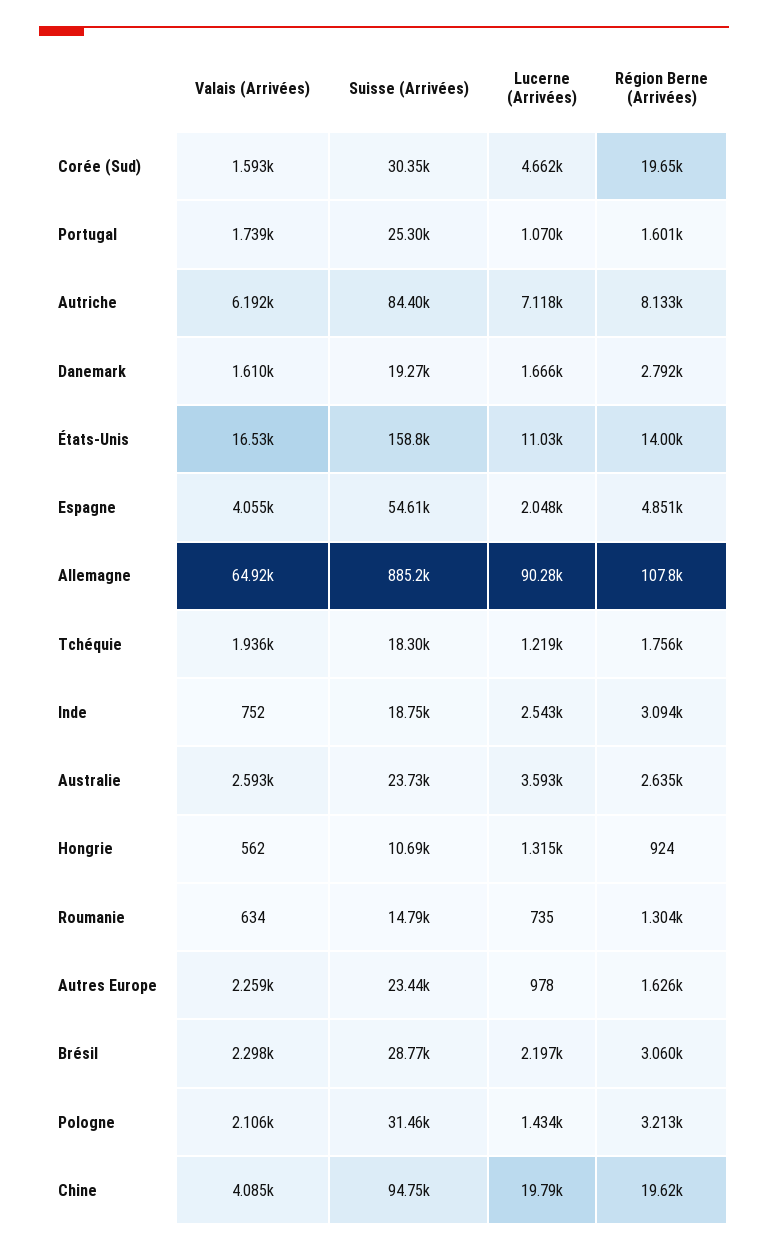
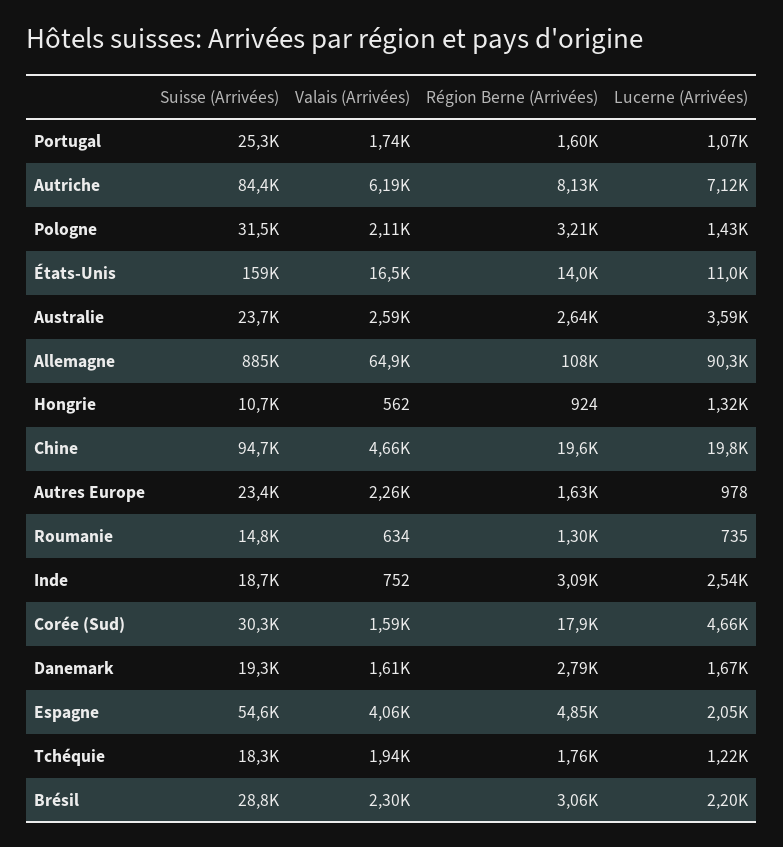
  {
    "Valais (Arrivées)": {
      "Corée (Sud)": 1593,
      "Portugal": 1739,
      "Autriche": 6192,
      "Danemark": 1610,
      "États-Unis": 16530,
      "Espagne": 4055,
      "Allemagne": 64920,
      "Tchéquie": 1936,
      "Inde": 752,
      "Australie": 2593,
      "Hongrie": 562,
      "Roumanie": 634,
      "Autres Europe": 2259,
      "Brésil": 2298,
      "Pologne": 2106,
-     "Chine": 4085
+     "Chine": 4660
    },
    "Suisse (Arrivées)": {
      "Corée (Sud)": 30350,
      "Portugal": 25300,
      "Autriche": 84400,
      "Danemark": 19270,
      "États-Unis": 158800,
      "Espagne": 54610,
      "Allemagne": 885200,
      "Tchéquie": 18300,
      "Inde": 18750,
      "Australie": 23730,
      "Hongrie": 10690,
      "Roumanie": 14790,
      "Autres Europe": 23440,
      "Brésil": 28770,
      "Pologne": 31460,
      "Chine": 94750
    },
    "Lucerne (Arrivées)": {
      "Corée (Sud)": 4662,
      "Portugal": 1070,
      "Autriche": 7118,
      "Danemark": 1666,
      "États-Unis": 11030,
      "Espagne": 2048,
      "Allemagne": 90280,
      "Tchéquie": 1219,
      "Inde": 2543,
      "Australie": 3593,
      "Hongrie": 1315,
      "Roumanie": 735,
      "Autres Europe": 978,
      "Brésil": 2197,
      "Pologne": 1434,
      "Chine": 19790
    },
    "Région Berne (Arrivées)": {
-     "Corée (Sud)": 19650,
+     "Corée (Sud)": 17900,
      "Portugal": 1601,
      "Autriche": 8133,
      "Danemark": 2792,
      "États-Unis": 14000,
      "Espagne": 4851,
      "Allemagne": 107800,
      "Tchéquie": 1756,
      "Inde": 3094,
      "Australie": 2635,
      "Hongrie": 924,
      "Roumanie": 1304,
      "Autres Europe": 1626,
      "Brésil": 3060,
      "Pologne": 3213,
      "Chine": 19620
    }
  }

